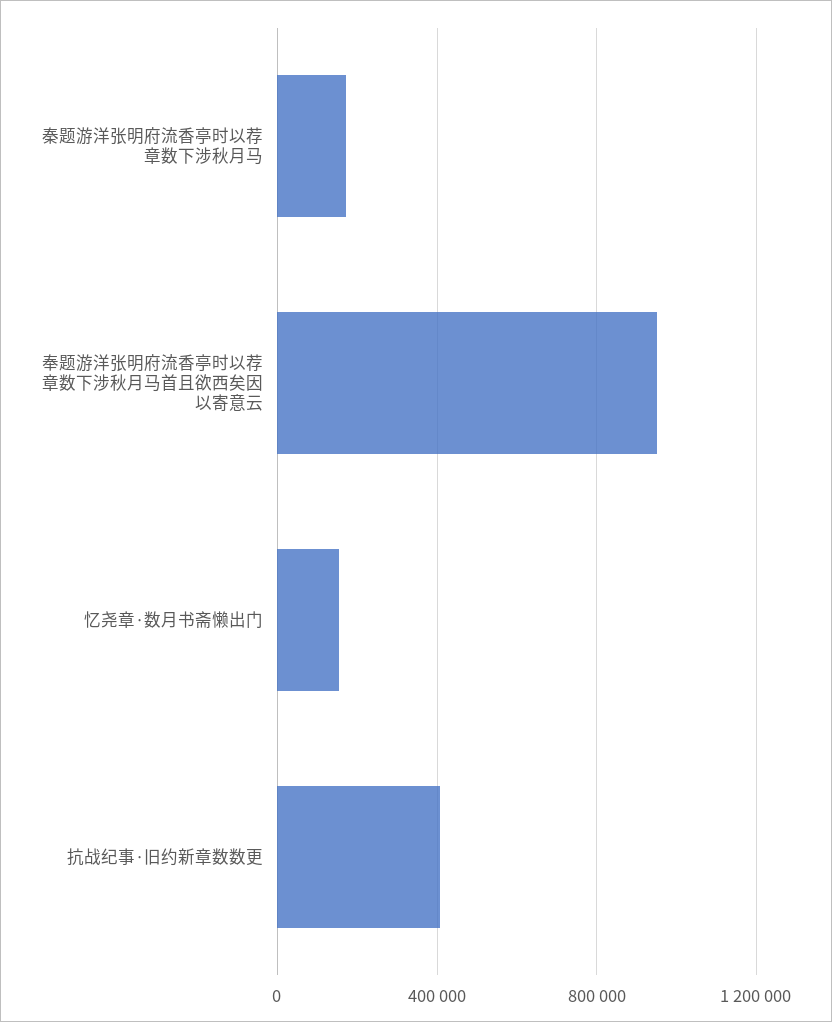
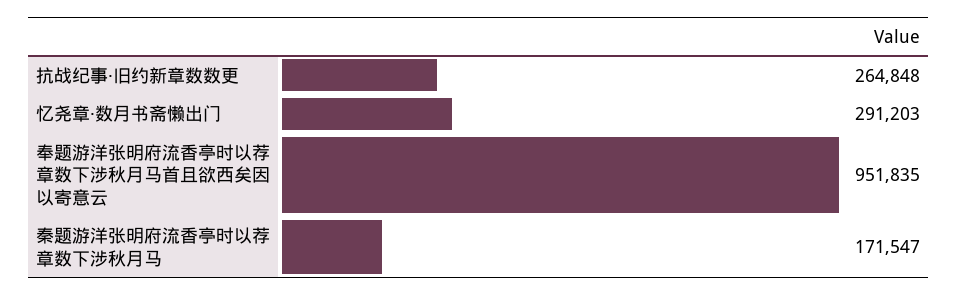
  {
    "秦题游洋张明府流香亭时以荐章数下涉秋月马": 171547,
    "奉题游洋张明府流香亭时以荐章数下涉秋月马首且欲西矣因以寄意云": 951835,
-   "忆尧章·数月书斋懒出门": 150000,
+   "忆尧章·数月书斋懒出门": 291203,
-   "抗战纪事·旧约新章数数更": 400000
+   "抗战纪事·旧约新章数数更": 264848
  }

